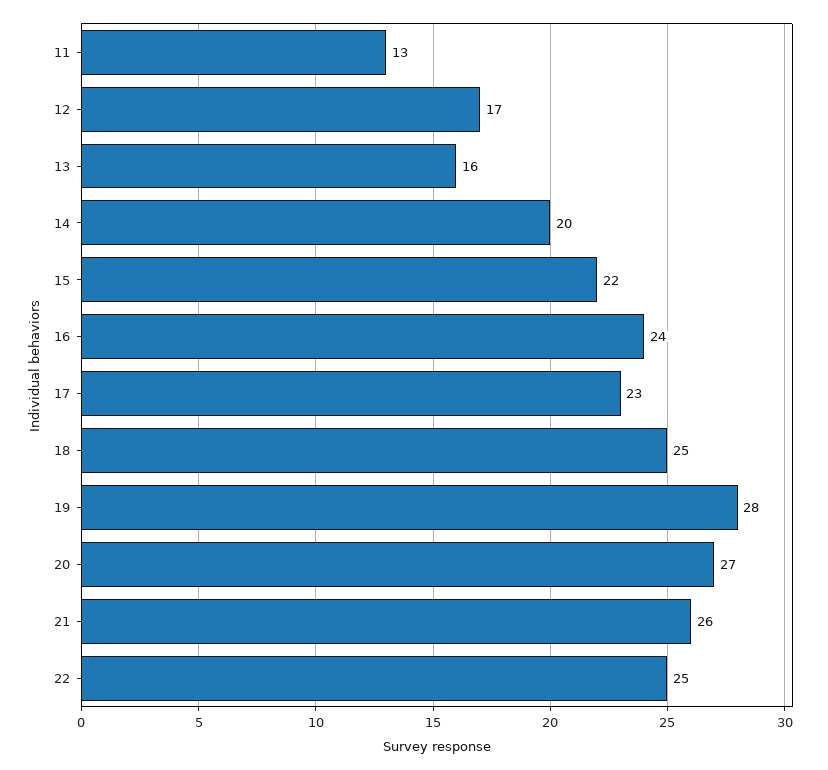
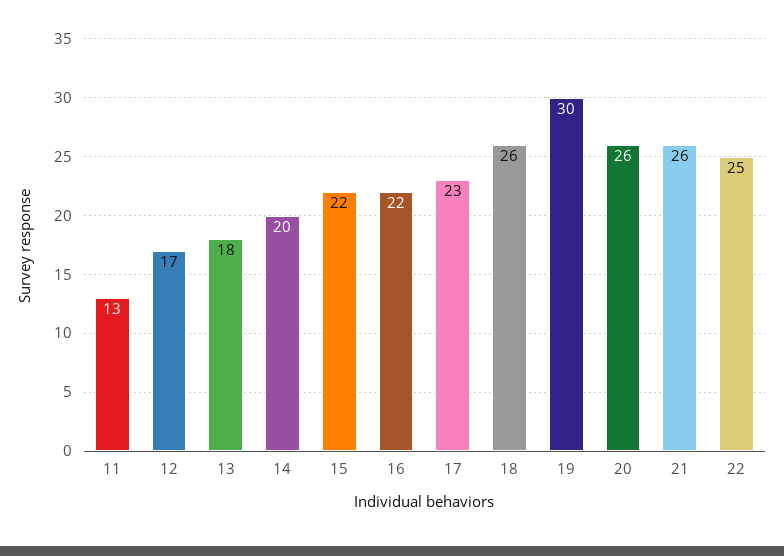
  {
    "11": 13,
    "12": 17,
-   "13": 16,
+   "13": 18,
    "14": 20,
    "15": 22,
-   "16": 24,
+   "16": 22,
    "17": 23,
-   "18": 25,
+   "18": 26,
-   "19": 28,
+   "19": 30,
-   "20": 27,
+   "20": 26,
    "21": 26,
    "22": 25
  }

